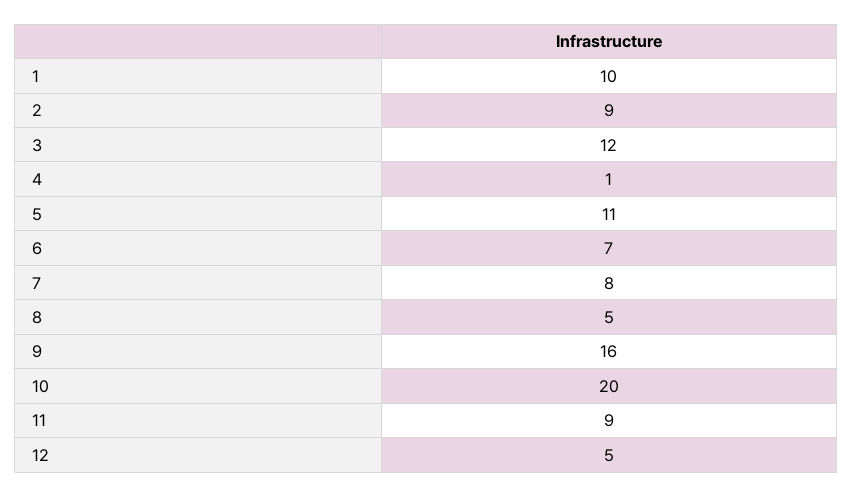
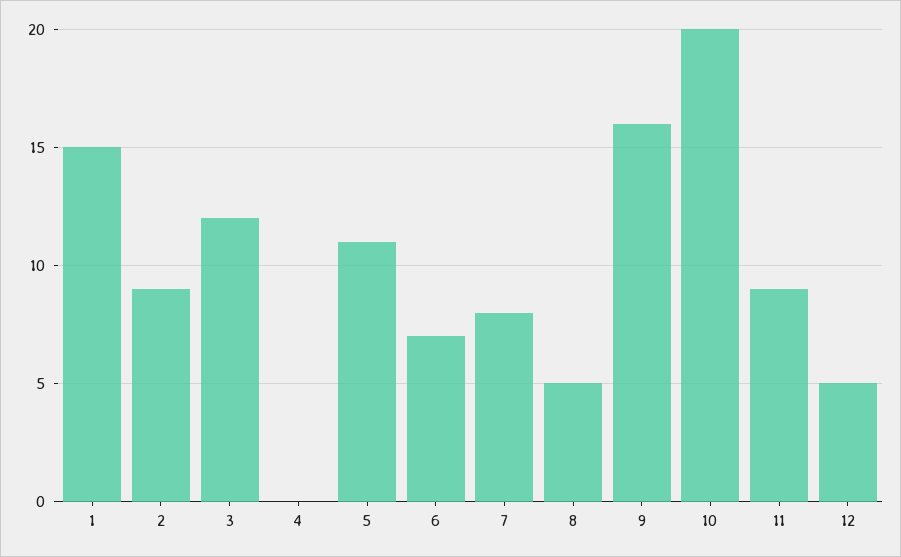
  {
-   "1": 10,
+   "1": 15,
    "2": 9,
    "3": 12,
-   "4": 1,
+   "4": 0,
    "5": 11,
    "6": 7,
    "7": 8,
    "8": 5,
    "9": 16,
    "10": 20,
    "11": 9,
    "12": 5
  }

